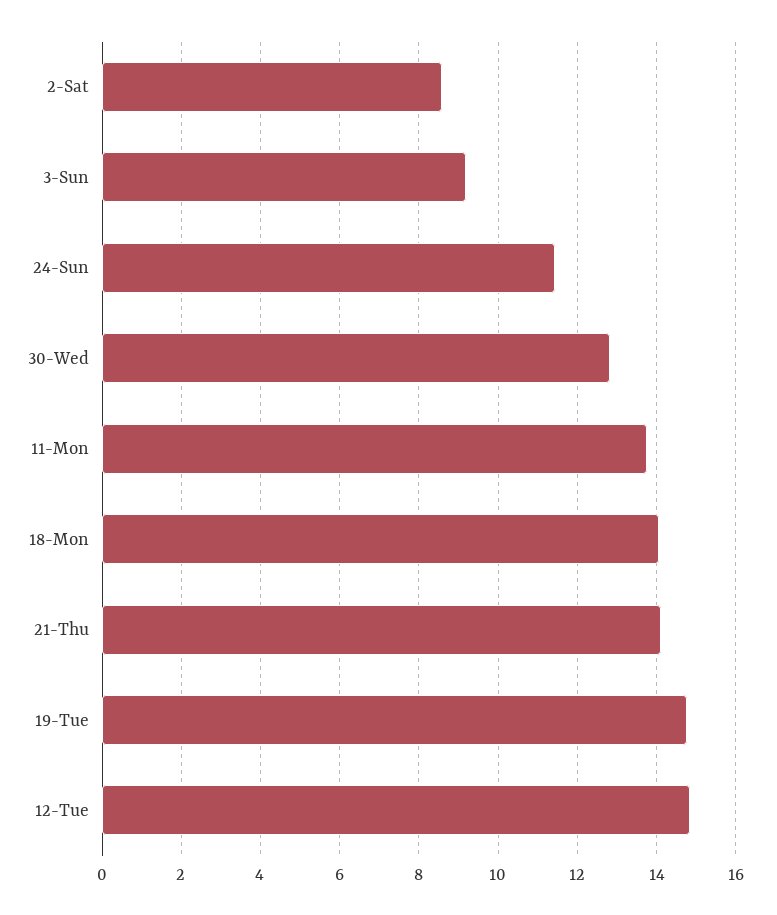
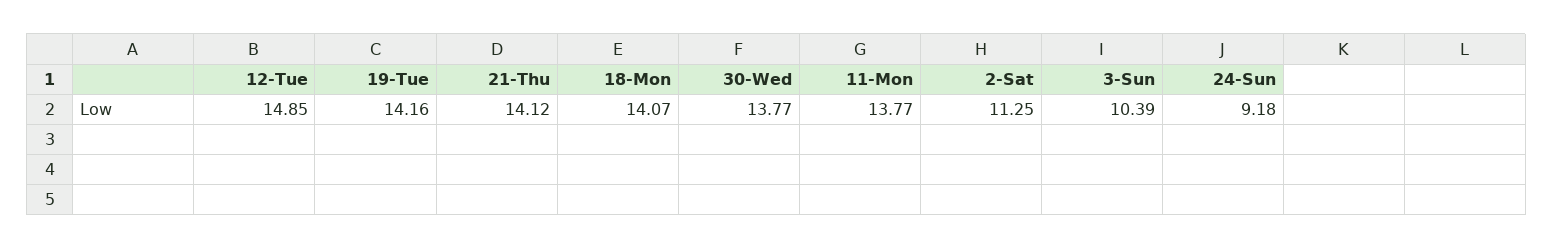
  {
-   "2-Sat": 8.6,
+   "2-Sat": 11.25,
-   "3-Sun": 9.2,
+   "3-Sun": 10.39,
-   "24-Sun": 11.4,
+   "24-Sun": 9.18,
-   "30-Wed": 12.8,
+   "30-Wed": 13.77,
    "11-Mon": 13.77,
    "18-Mon": 14.07,
    "21-Thu": 14.12,
-   "19-Tue": 14.8,
+   "19-Tue": 14.16,
    "12-Tue": 14.85
  }

